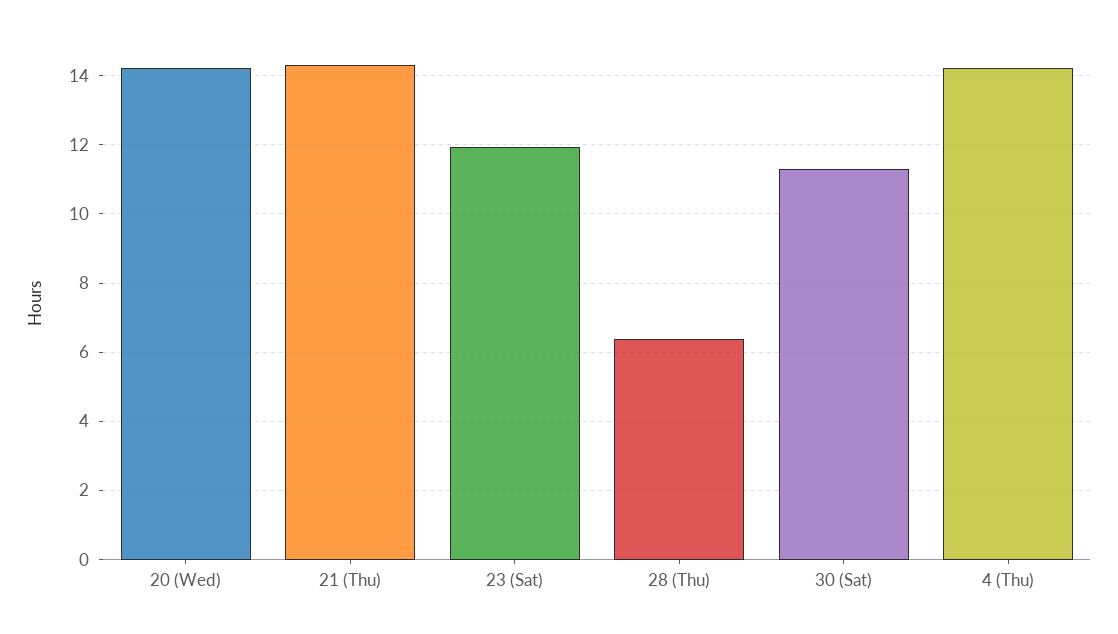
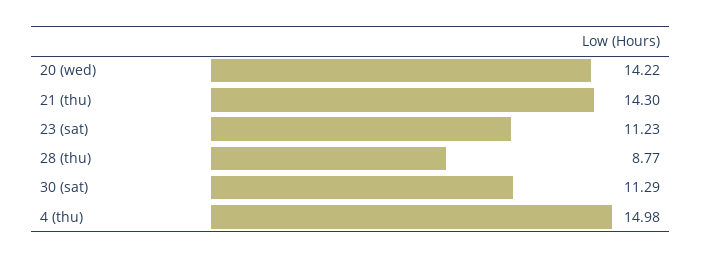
  {
    "20 (Wed)": 14.22,
    "21 (Thu)": 14.3,
-   "23 (Sat)": 12,
+   "23 (Sat)": 11.23,
-   "28 (Thu)": 6.4,
+   "28 (Thu)": 8.77,
    "30 (Sat)": 11.29,
-   "4 (Thu)": 14.2
+   "4 (Thu)": 14.98
  }

